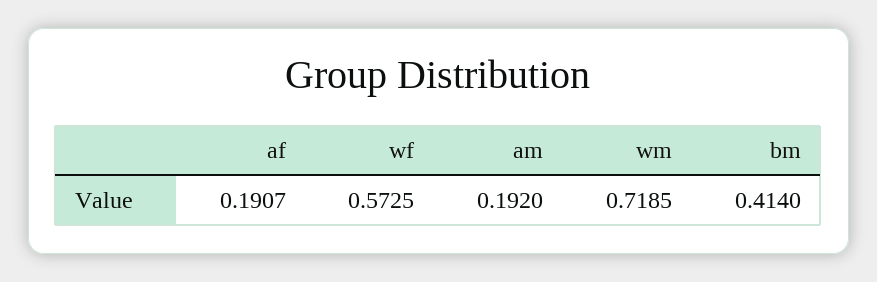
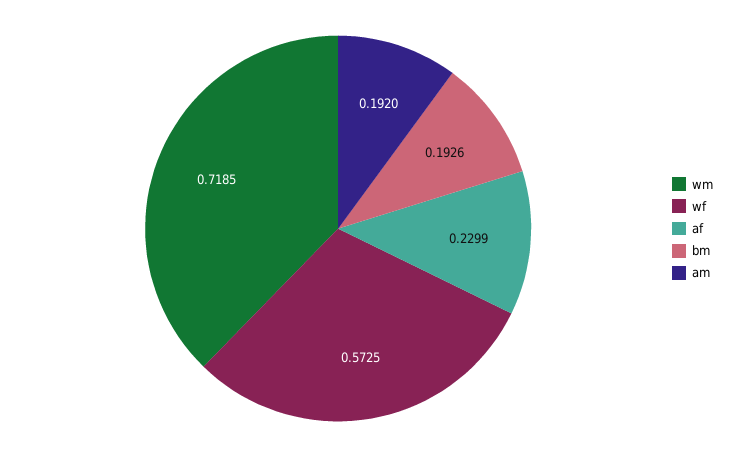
  {
-   "af": 0.1907,
+   "af": 0.2299,
    "wf": 0.5725,
    "am": 0.192,
    "wm": 0.7185,
-   "bm": 0.414
+   "bm": 0.1926
  }

